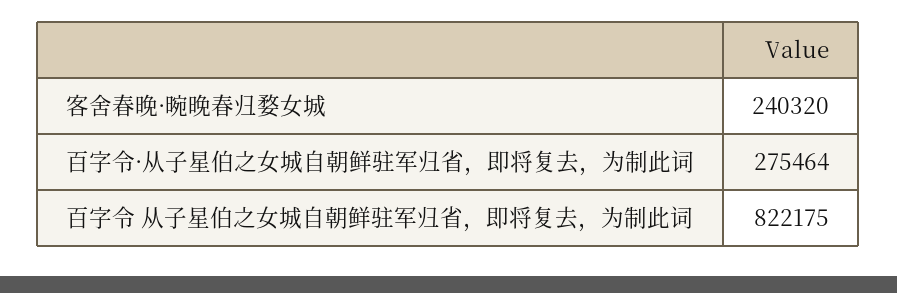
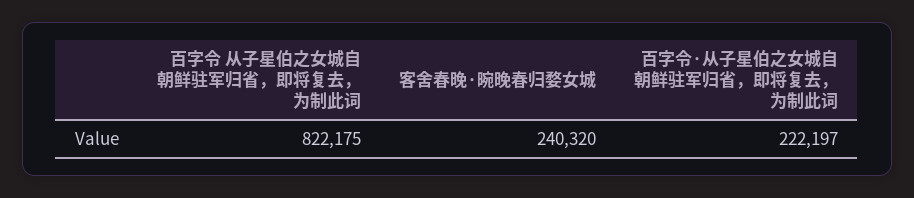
  {
    "客舍春晚·晼晚春归婺女城": 240320,
-   "百字令·从子星伯之女城自朝鲜驻军归省，即将复去，为制此词": 275464,
+   "百字令·从子星伯之女城自朝鲜驻军归省，即将复去，为制此词": 222197,
    "百字令 从子星伯之女城自朝鲜驻军归省，即将复去，为制此词": 822175
  }

